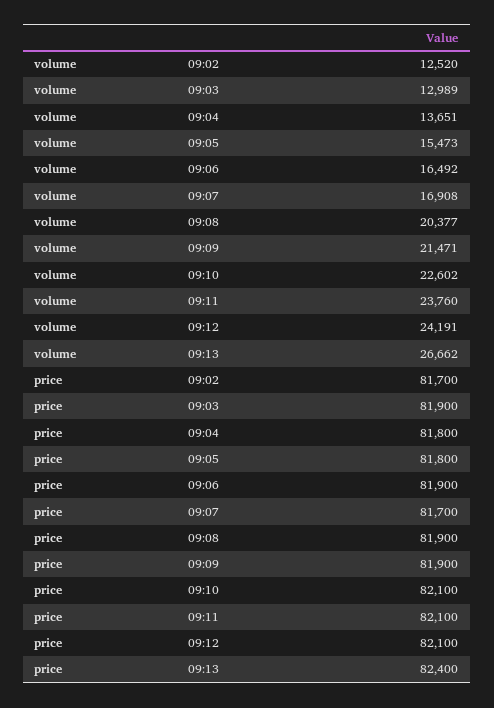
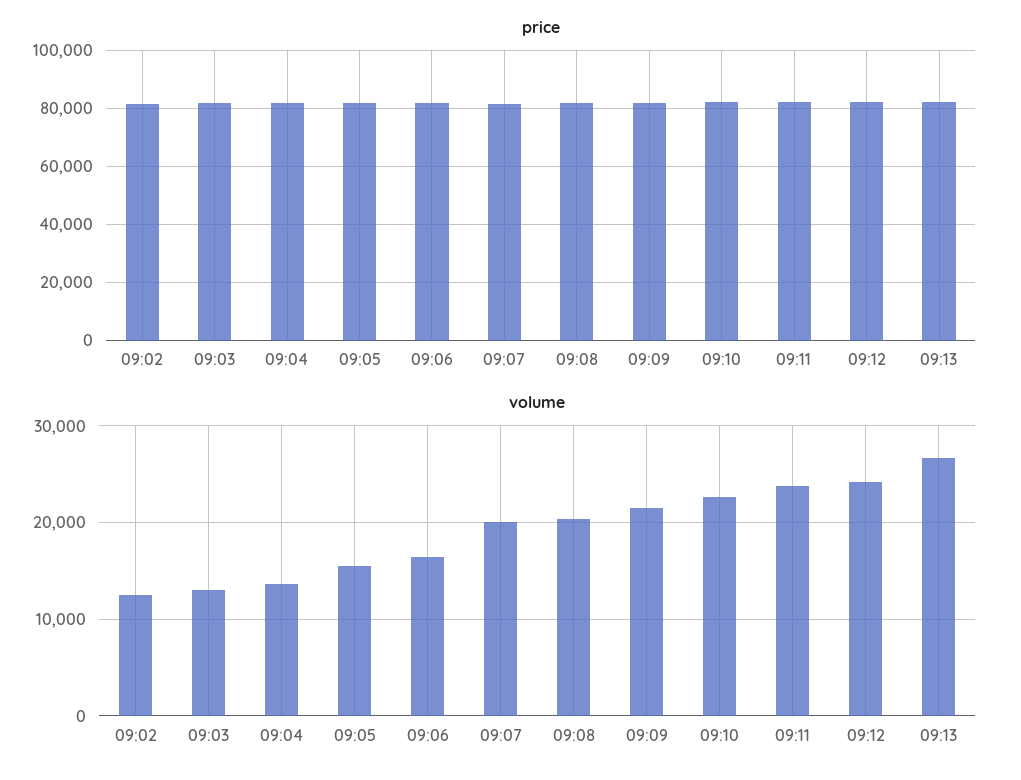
  {
    "volume": {
      "09:02": 12520,
      "09:03": 12989,
      "09:04": 13651,
      "09:05": 15473,
      "09:06": 16492,
-     "09:07": 16908,
+     "09:07": 20000,
      "09:08": 20377,
      "09:09": 21471,
      "09:10": 22602,
      "09:11": 23760,
      "09:12": 24191,
      "09:13": 26662
    },
    "price": {
      "09:02": 81700,
      "09:03": 81900,
      "09:04": 81800,
      "09:05": 81800,
      "09:06": 81900,
      "09:07": 81700,
      "09:08": 81900,
      "09:09": 81900,
      "09:10": 82100,
      "09:11": 82100,
      "09:12": 82100,
      "09:13": 82400
    }
  }

